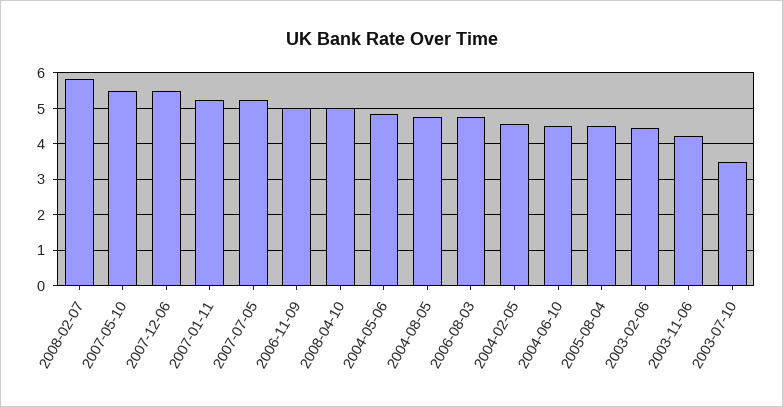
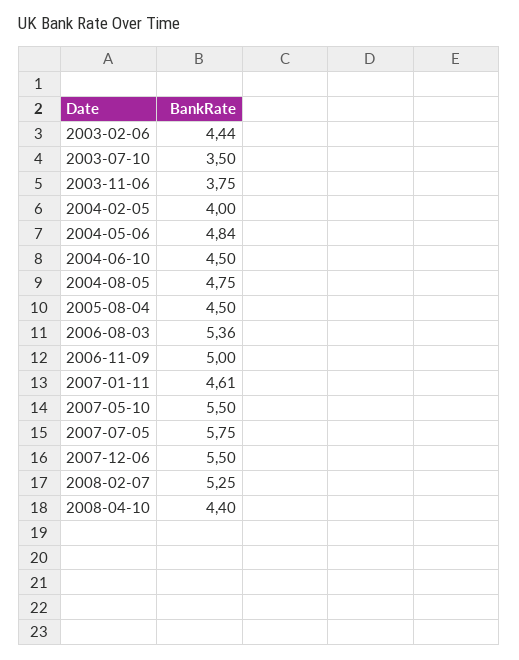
  {
-   "2008-02-07": 5.8,
+   "2008-02-07": 5.25,
    "2007-05-10": 5.5,
    "2007-12-06": 5.5,
-   "2007-01-11": 5.2,
+   "2007-01-11": 4.61,
-   "2007-07-05": 5.2,
+   "2007-07-05": 5.75,
    "2006-11-09": 5,
-   "2008-04-10": 5,
+   "2008-04-10": 4.4,
    "2004-05-06": 4.84,
    "2004-08-05": 4.75,
-   "2006-08-03": 4.8,
+   "2006-08-03": 5.36,
-   "2004-02-05": 4.6,
+   "2004-02-05": 4,
    "2004-06-10": 4.5,
    "2005-08-04": 4.5,
    "2003-02-06": 4.44,
-   "2003-11-06": 4.2,
+   "2003-11-06": 3.75,
    "2003-07-10": 3.5
  }

